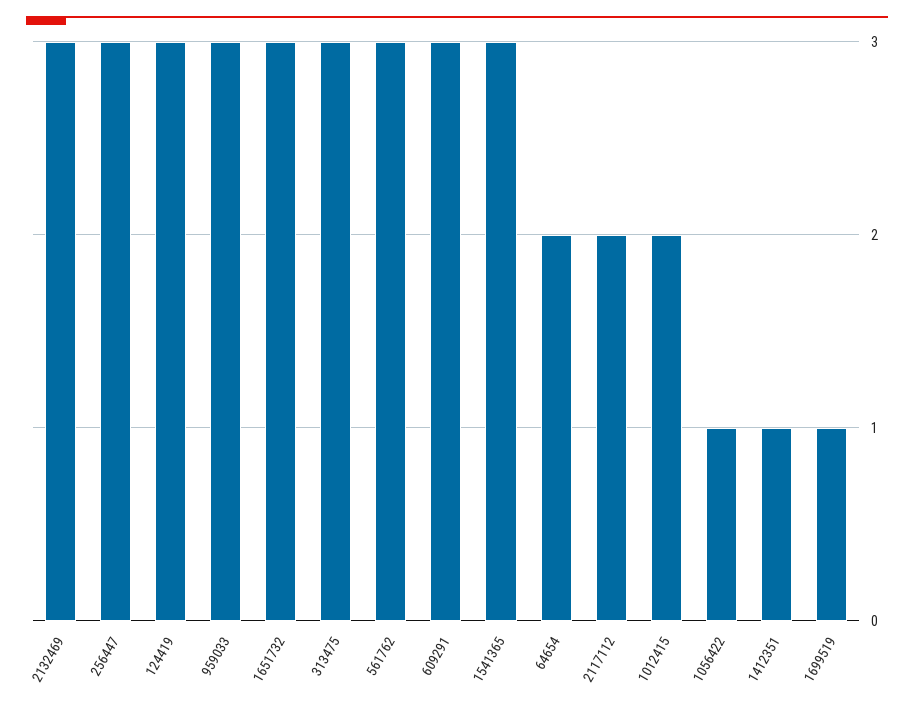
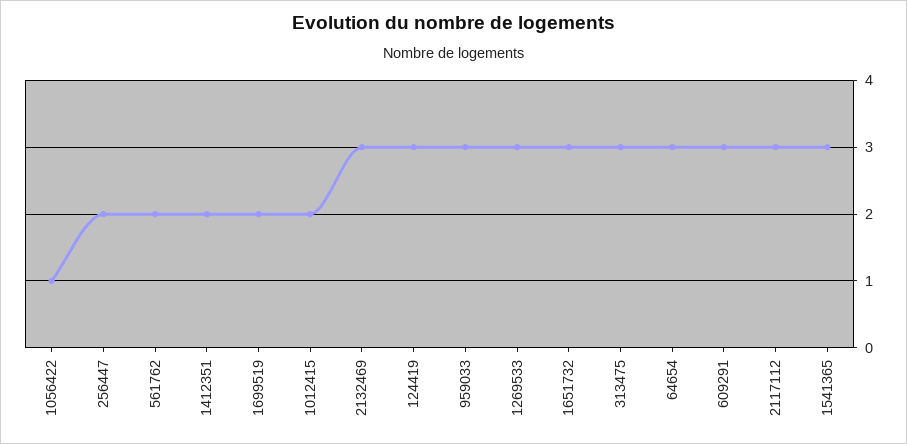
  {
    "2132469": 3,
-   "256447": 3,
+   "256447": 2,
    "124419": 3,
    "959033": 3,
    "1651732": 3,
    "313475": 3,
-   "561762": 3,
+   "561762": 2,
    "609291": 3,
    "1541365": 3,
-   "64654": 2,
+   "64654": 3,
-   "2117112": 2,
+   "2117112": 3,
    "1012415": 2,
    "1056422": 1,
-   "1412351": 1,
+   "1412351": 2,
-   "1699519": 1
+   "1699519": 2,
+   "1269533": 3
  }

